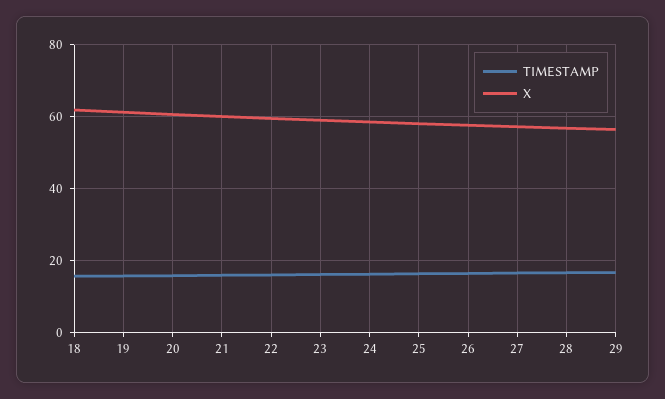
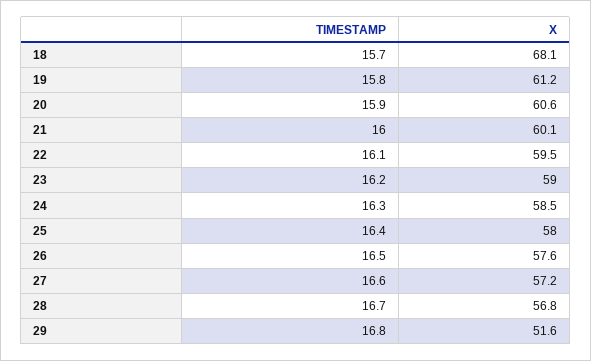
  {
    "TIMESTAMP": {
      "18": 15.7,
      "19": 15.8,
      "20": 15.9,
      "21": 16,
      "22": 16.1,
      "23": 16.2,
      "24": 16.3,
      "25": 16.4,
      "26": 16.5,
      "27": 16.6,
      "28": 16.7,
      "29": 16.8
    },
    "X": {
-     "18": 62,
+     "18": 68.1,
      "19": 61.2,
      "20": 60.6,
      "21": 60.1,
      "22": 59.5,
      "23": 59,
      "24": 58.5,
      "25": 58,
      "26": 57.6,
      "27": 57.2,
      "28": 56.8,
-     "29": 56
+     "29": 51.6
    }
  }

